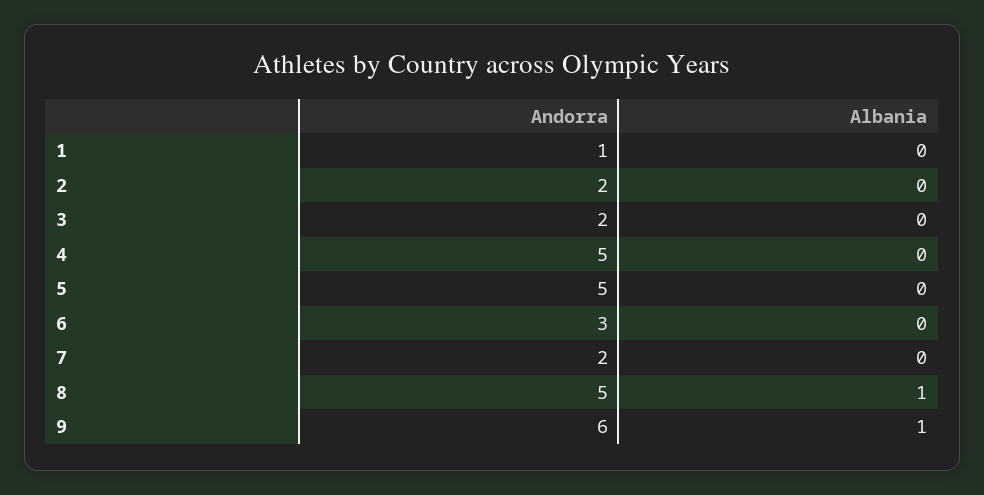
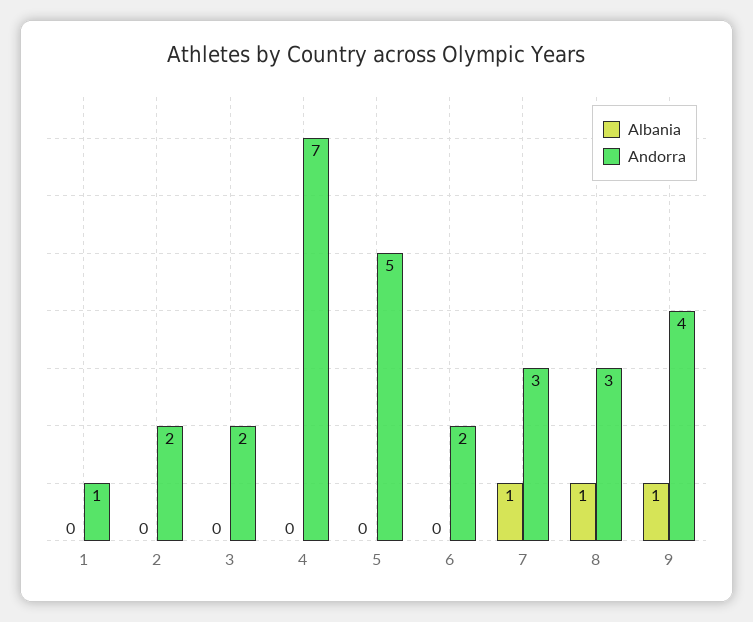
  {
    "Andorra": {
      "1": 1,
      "2": 2,
      "3": 2,
-     "4": 5,
+     "4": 7,
      "5": 5,
-     "6": 3,
+     "6": 2,
-     "7": 2,
+     "7": 3,
-     "8": 5,
+     "8": 3,
-     "9": 6
+     "9": 4
    },
    "Albania": {
      "1": 0,
      "2": 0,
      "3": 0,
      "4": 0,
      "5": 0,
      "6": 0,
-     "7": 0,
+     "7": 1,
      "8": 1,
      "9": 1
    }
  }

